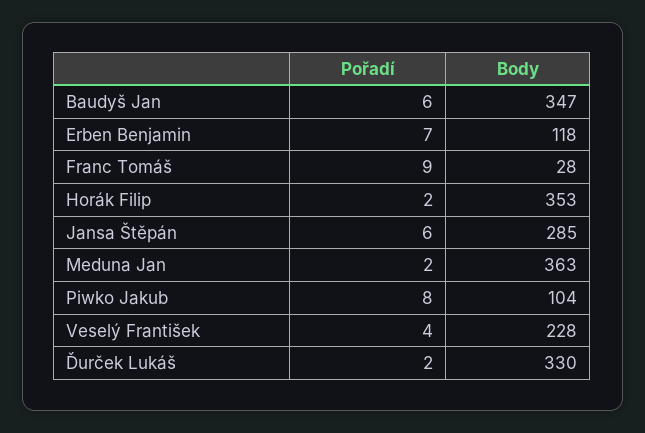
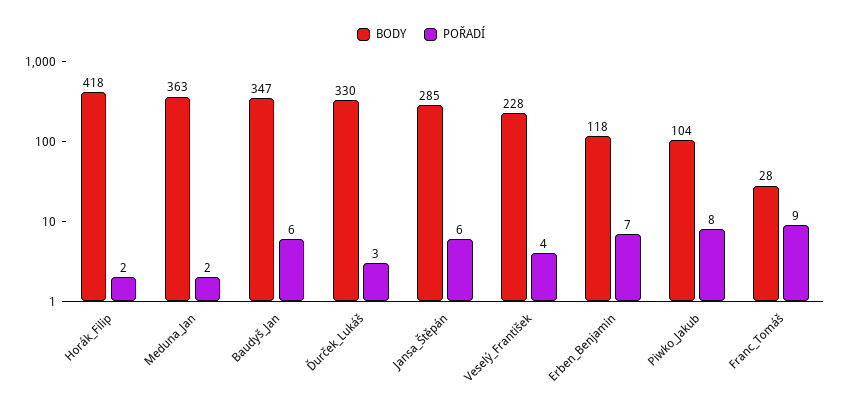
  {
    "Pořadí": {
      "Baudyš Jan": 6,
      "Erben Benjamin": 7,
      "Franc Tomáš": 9,
      "Horák Filip": 2,
      "Jansa Štěpán": 6,
      "Meduna Jan": 2,
      "Piwko Jakub": 8,
      "Veselý František": 4,
-     "Ďurček Lukáš": 2
+     "Ďurček Lukáš": 3
    },
    "Body": {
      "Baudyš Jan": 347,
      "Erben Benjamin": 118,
      "Franc Tomáš": 28,
-     "Horák Filip": 353,
+     "Horák Filip": 418,
      "Jansa Štěpán": 285,
      "Meduna Jan": 363,
      "Piwko Jakub": 104,
      "Veselý František": 228,
      "Ďurček Lukáš": 330
    }
  }

